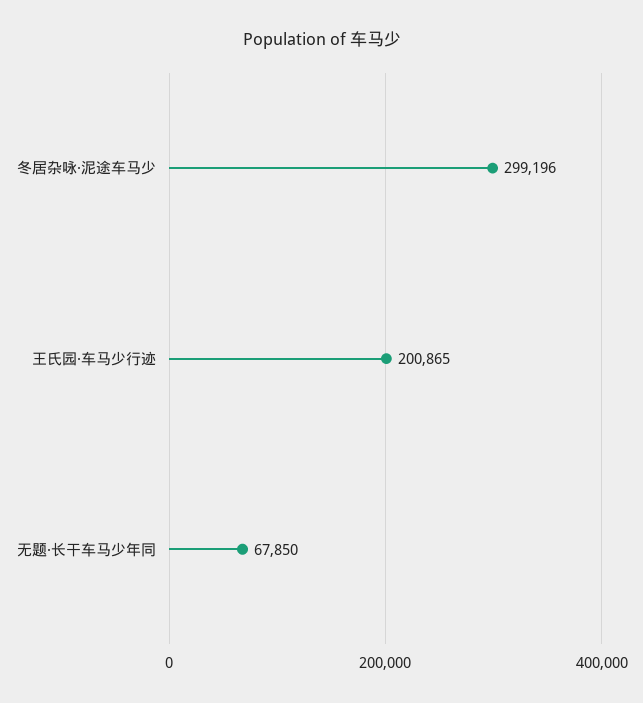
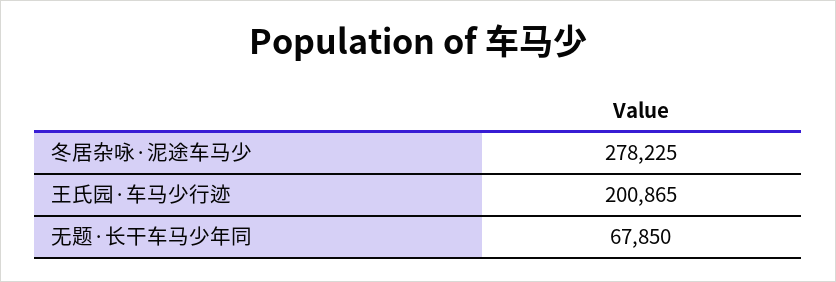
  {
-   "冬居杂咏·泥途车马少": 299196,
+   "冬居杂咏·泥途车马少": 278225,
    "王氏园·车马少行迹": 200865,
    "无题·长干车马少年同": 67850
  }

